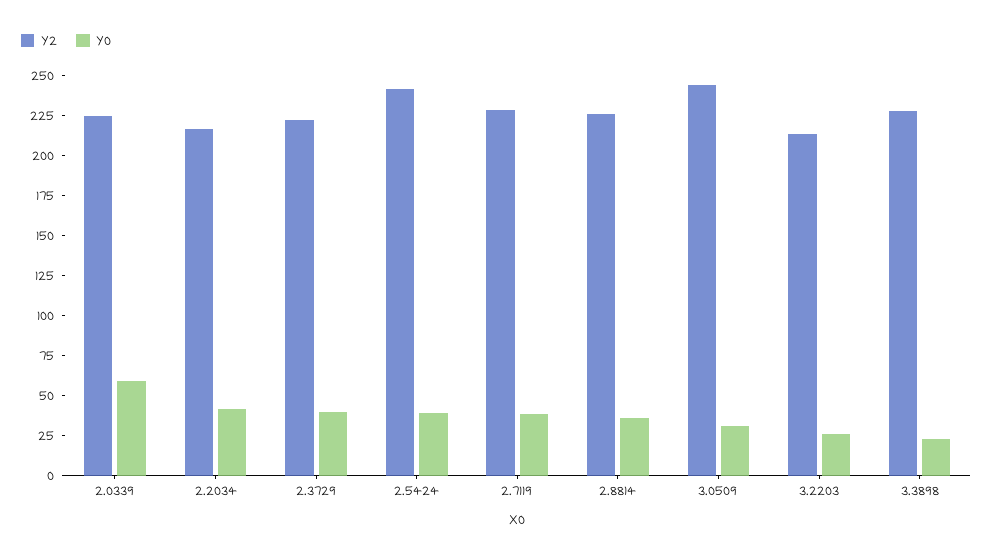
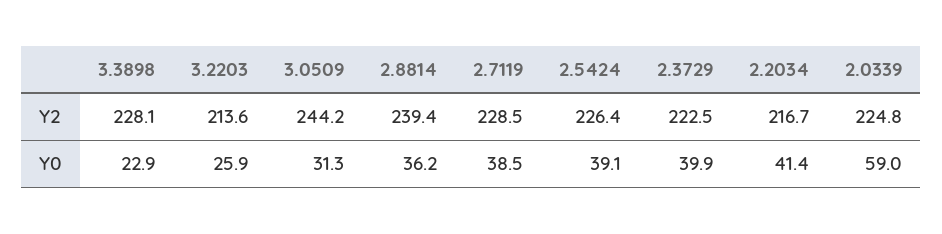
  {
    "Y2": {
      "2.0339": 224.8,
      "2.2034": 216.7,
      "2.3729": 222.5,
-     "2.5424": 240,
+     "2.5424": 226.4,
      "2.7119": 228.5,
-     "2.8814": 225,
+     "2.8814": 239.4,
      "3.0509": 244.2,
      "3.2203": 213.6,
      "3.3898": 228.1
    },
    "Y0": {
      "2.0339": 59,
      "2.2034": 41.4,
      "2.3729": 39.9,
      "2.5424": 39.1,
      "2.7119": 38.5,
      "2.8814": 36.2,
      "3.0509": 31.3,
      "3.2203": 25.9,
      "3.3898": 22.9
    }
  }

